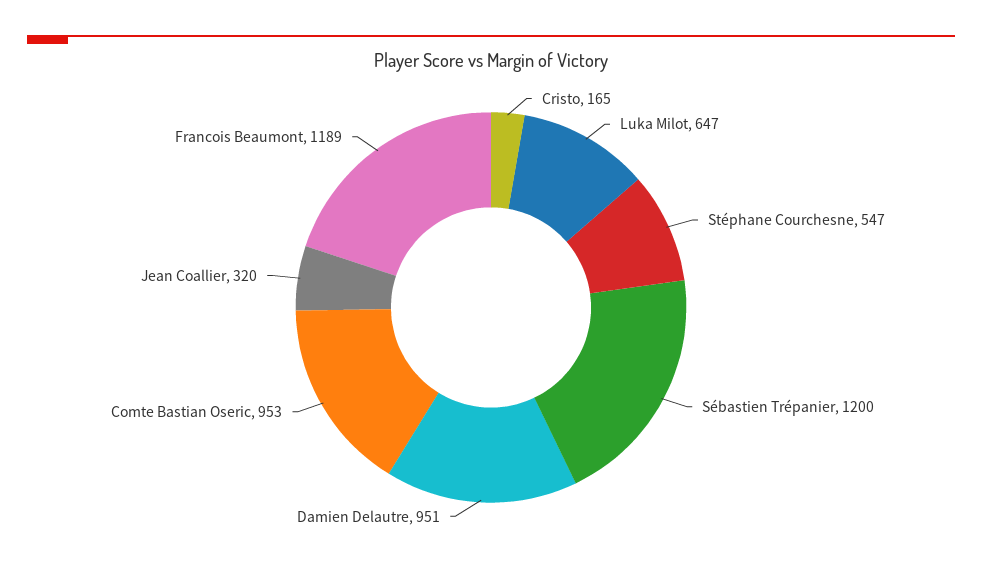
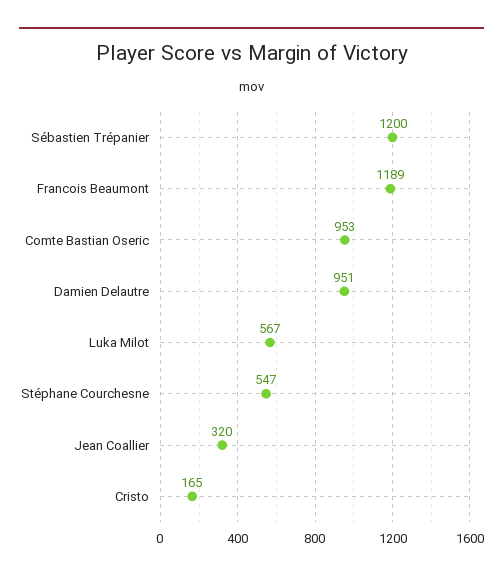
  {
    "Cristo": 165,
-   "Luka Milot": 647,
+   "Luka Milot": 567,
    "Stéphane Courchesne": 547,
    "Sébastien Trépanier": 1200,
    "Damien Delautre": 951,
    "Comte Bastian Oseric": 953,
    "Jean Coallier": 320,
    "Francois Beaumont": 1189
  }

